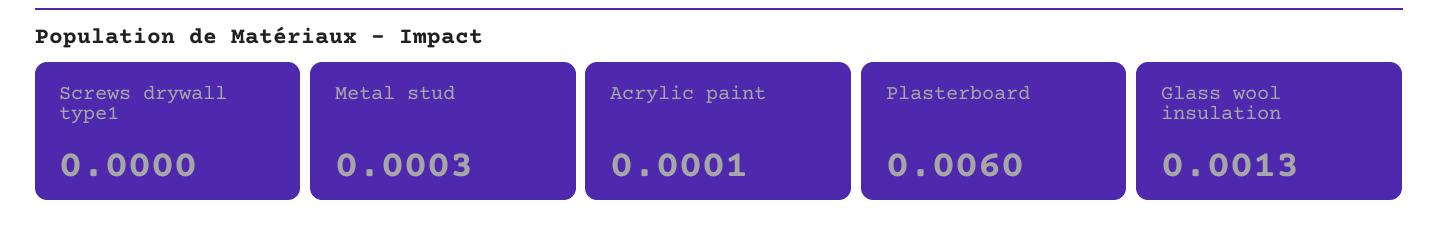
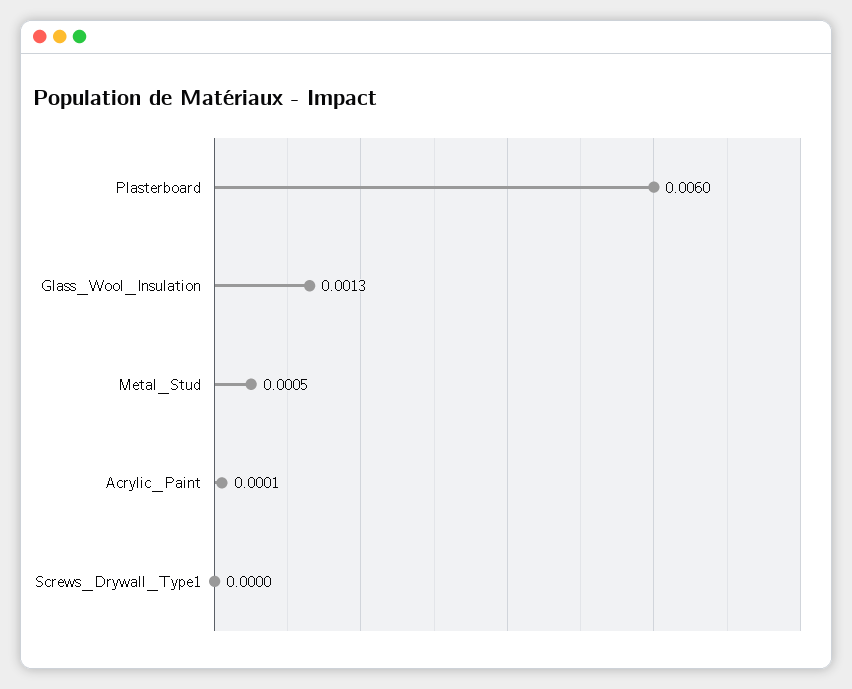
  {
    "Screws drywall type1": 0,
-   "Metal stud": 0.0003,
+   "Metal stud": 0.0005,
    "Acrylic paint": 0.0001,
    "Plasterboard": 0.006,
    "Glass wool insulation": 0.0013
  }

